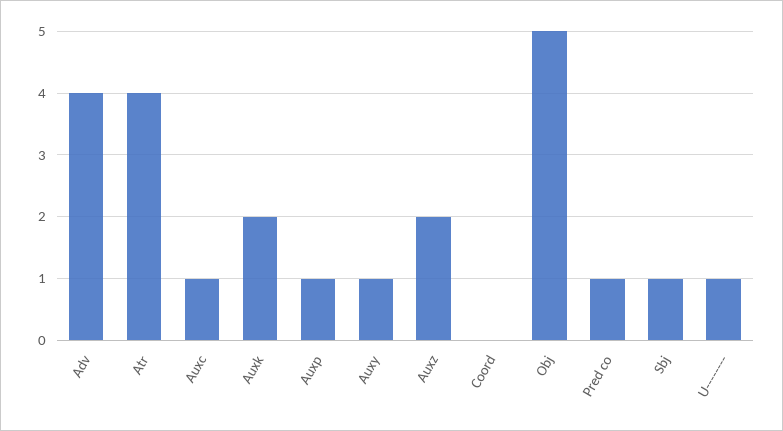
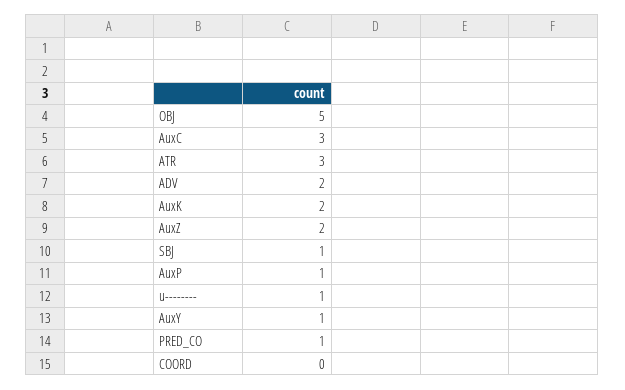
  {
-   "Adv": 4,
+   "Adv": 2,
-   "Atr": 4,
+   "Atr": 3,
-   "Auxc": 1,
+   "Auxc": 3,
    "Auxk": 2,
    "Auxp": 1,
    "Auxy": 1,
    "Auxz": 2,
    "Coord": 0,
    "Obj": 5,
    "Pred co": 1,
    "Sbj": 1,
    "U--------": 1
  }

